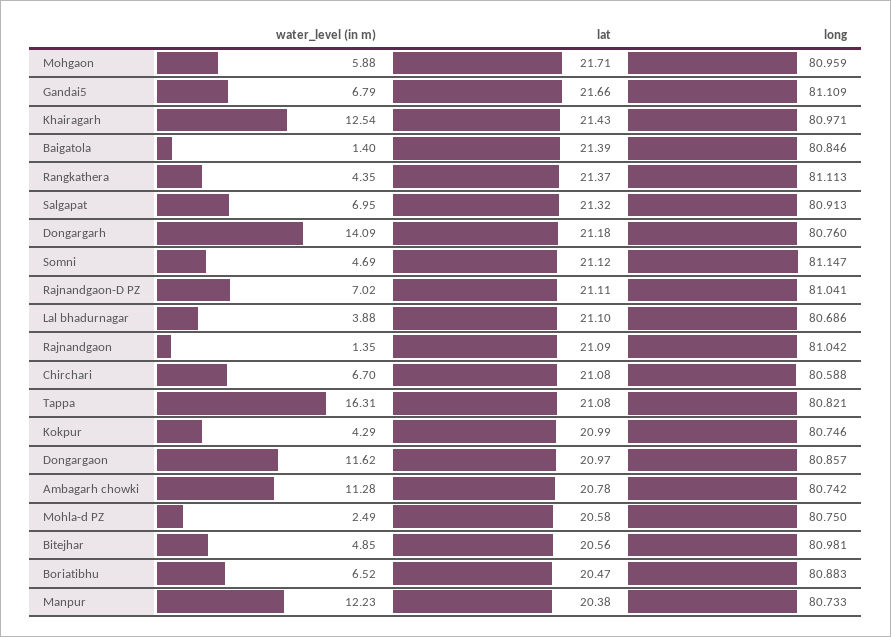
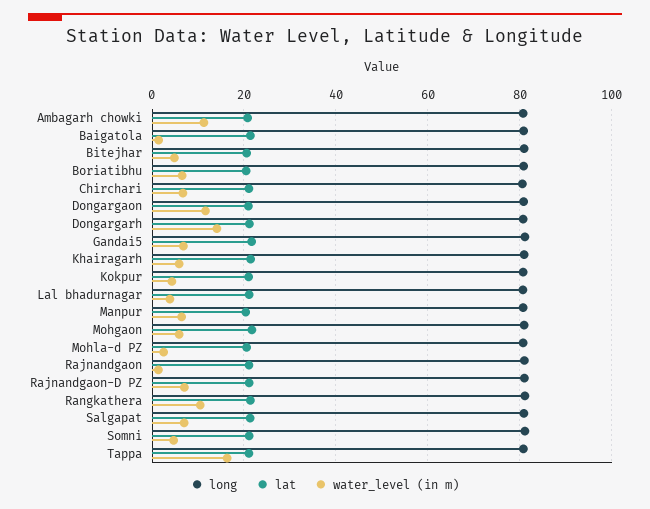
  {
    "water_level (in m)": {
      "Mohgaon": 5.88,
      "Gandai5": 6.79,
-     "Khairagarh": 12.54,
+     "Khairagarh": 6,
      "Baigatola": 1.4,
-     "Rangkathera": 4.35,
+     "Rangkathera": 10,
      "Salgapat": 6.95,
      "Dongargarh": 14.09,
      "Somni": 4.69,
      "Rajnandgaon-D PZ": 7.02,
      "Lal bhadurnagar": 3.88,
      "Rajnandgaon": 1.35,
      "Chirchari": 6.7,
      "Tappa": 16.31,
      "Kokpur": 4.29,
      "Dongargaon": 11.62,
      "Ambagarh chowki": 11.28,
      "Mohla-d PZ": 2.49,
      "Bitejhar": 4.85,
      "Boriatibhu": 6.52,
-     "Manpur": 12.23
+     "Manpur": 6
    },
    "lat": {
      "Mohgaon": 21.71,
      "Gandai5": 21.66,
      "Khairagarh": 21.43,
      "Baigatola": 21.39,
      "Rangkathera": 21.37,
      "Salgapat": 21.32,
      "Dongargarh": 21.18,
      "Somni": 21.12,
      "Rajnandgaon-D PZ": 21.11,
      "Lal bhadurnagar": 21.1,
      "Rajnandgaon": 21.09,
      "Chirchari": 21.08,
      "Tappa": 21.08,
      "Kokpur": 20.99,
      "Dongargaon": 20.97,
      "Ambagarh chowki": 20.78,
      "Mohla-d PZ": 20.58,
      "Bitejhar": 20.56,
      "Boriatibhu": 20.47,
      "Manpur": 20.38
    },
    "long": {
      "Mohgaon": 80.959,
      "Gandai5": 81.109,
      "Khairagarh": 80.971,
      "Baigatola": 80.846,
      "Rangkathera": 81.113,
      "Salgapat": 80.913,
      "Dongargarh": 80.76,
      "Somni": 81.147,
      "Rajnandgaon-D PZ": 81.041,
      "Lal bhadurnagar": 80.686,
      "Rajnandgaon": 81.042,
      "Chirchari": 80.588,
      "Tappa": 80.821,
      "Kokpur": 80.746,
      "Dongargaon": 80.857,
      "Ambagarh chowki": 80.742,
      "Mohla-d PZ": 80.75,
      "Bitejhar": 80.981,
      "Boriatibhu": 80.883,
      "Manpur": 80.733
    }
  }

